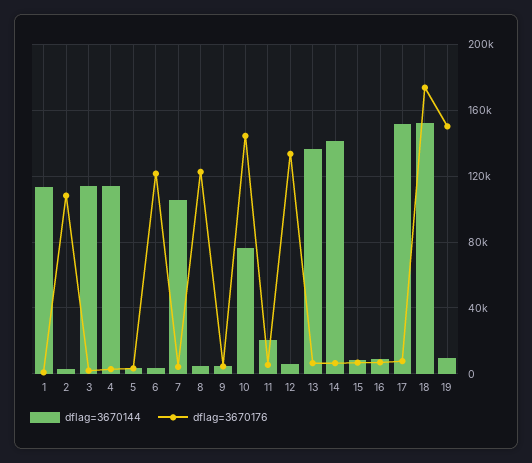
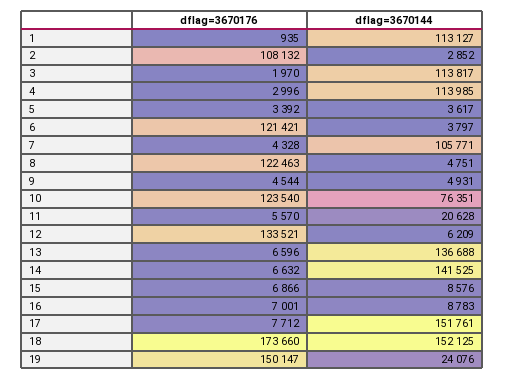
  {
    "dflag=3670144": {
      "1": 113127,
      "2": 2852,
      "3": 113817,
      "4": 113985,
      "5": 3617,
      "6": 3797,
      "7": 105771,
      "8": 4751,
      "9": 4931,
      "10": 76351,
      "11": 20628,
      "12": 6209,
      "13": 136688,
      "14": 141525,
      "15": 8576,
      "16": 8783,
      "17": 151761,
      "18": 152125,
-     "19": 10000
+     "19": 24076
    },
    "dflag=3670176": {
      "1": 935,
      "2": 108132,
      "3": 1970,
      "4": 2996,
      "5": 3392,
      "6": 121421,
      "7": 4328,
      "8": 122463,
      "9": 4544,
-     "10": 145000,
+     "10": 123540,
      "11": 5570,
      "12": 133521,
      "13": 6596,
      "14": 6632,
      "15": 6866,
      "16": 7001,
      "17": 7712,
      "18": 173660,
      "19": 150147
    }
  }

